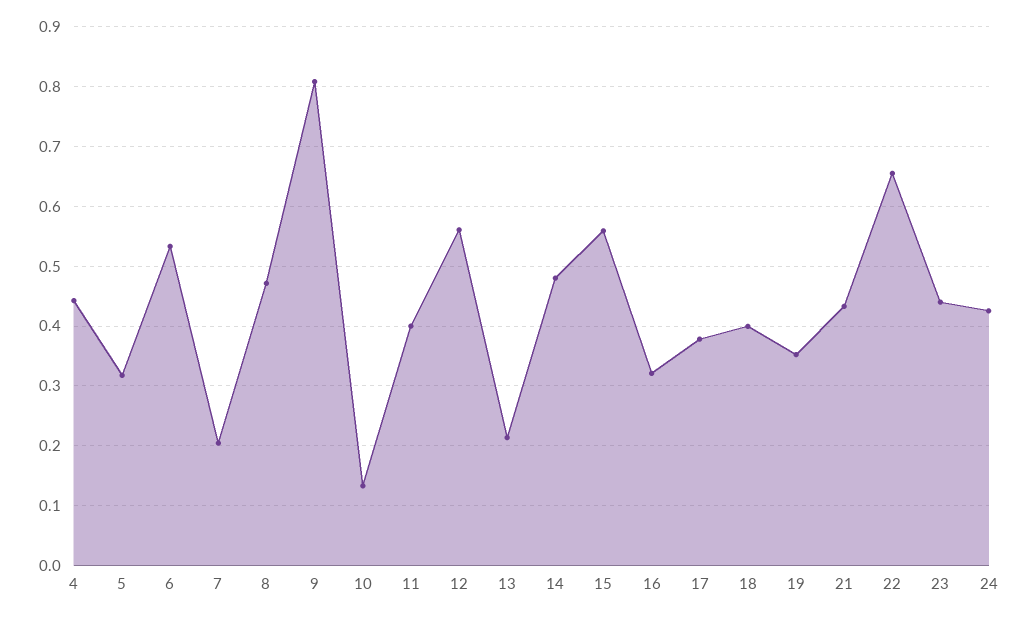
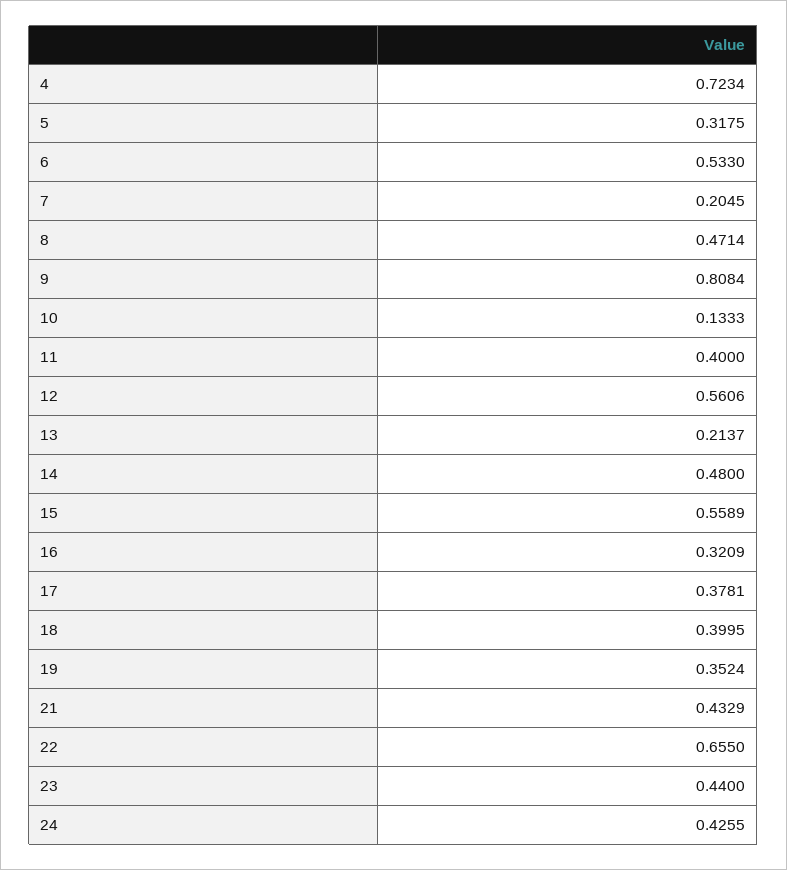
  {
-   "4": 0.44,
+   "4": 0.7234,
    "5": 0.3175,
    "6": 0.533,
    "7": 0.2045,
    "8": 0.4714,
    "9": 0.8084,
    "10": 0.1333,
    "11": 0.4,
    "12": 0.5606,
    "13": 0.2137,
    "14": 0.48,
    "15": 0.5589,
    "16": 0.3209,
    "17": 0.3781,
    "18": 0.3995,
    "19": 0.3524,
    "21": 0.4329,
    "22": 0.655,
    "23": 0.44,
    "24": 0.4255
  }

